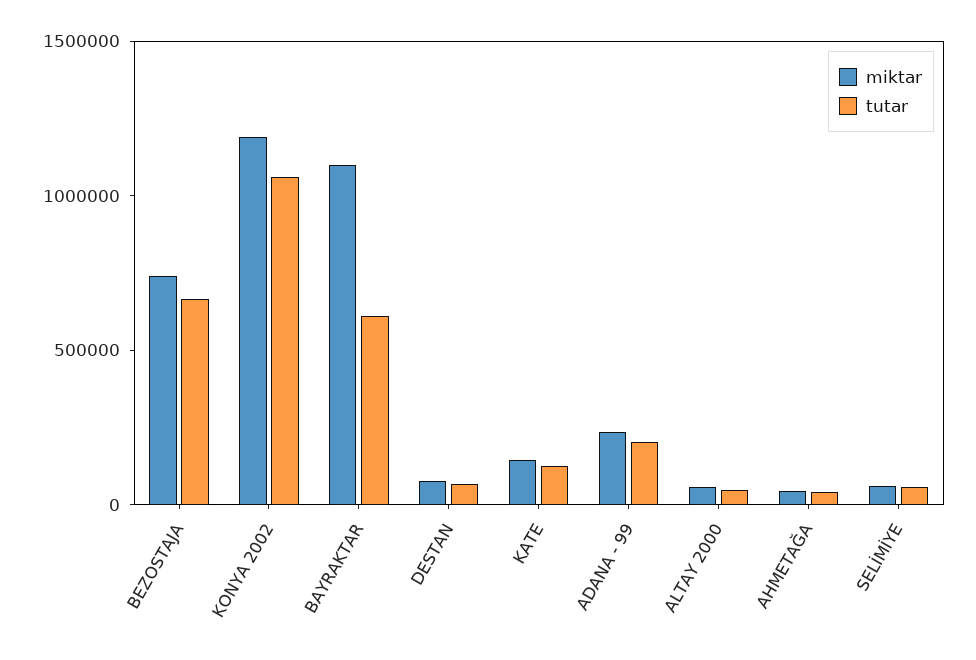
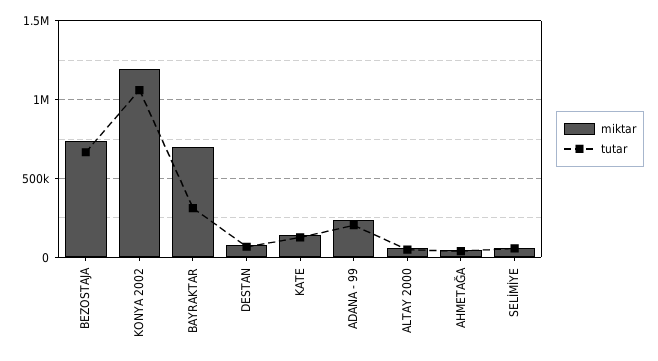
  {
    "miktar": {
      "BEZOSTAJA": 750000,
      "KONYA 2002": 1200000,
-     "BAYRAKTAR": 1100000,
+     "BAYRAKTAR": 700000,
      "DESTAN": 100000,
      "KATE": 150000,
      "ADANA - 99": 250000,
      "ALTAY 2000": 50000,
      "AHMETAĞA": 50000,
      "SELİMİYE": 50000
    },
    "tutar": {
      "BEZOSTAJA": 650000,
      "KONYA 2002": 1050000,
-     "BAYRAKTAR": 600000,
+     "BAYRAKTAR": 300000,
      "DESTAN": 50000,
      "KATE": 150000,
      "ADANA - 99": 200000,
      "ALTAY 2000": 50000,
      "AHMETAĞA": 50000,
      "SELİMİYE": 50000
    }
  }

